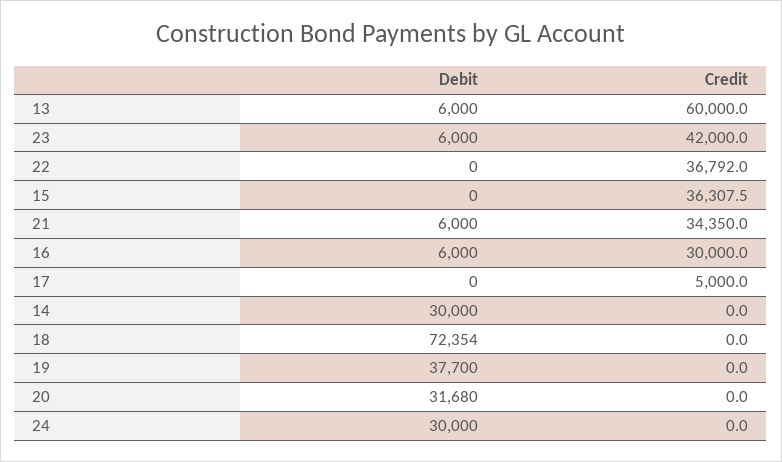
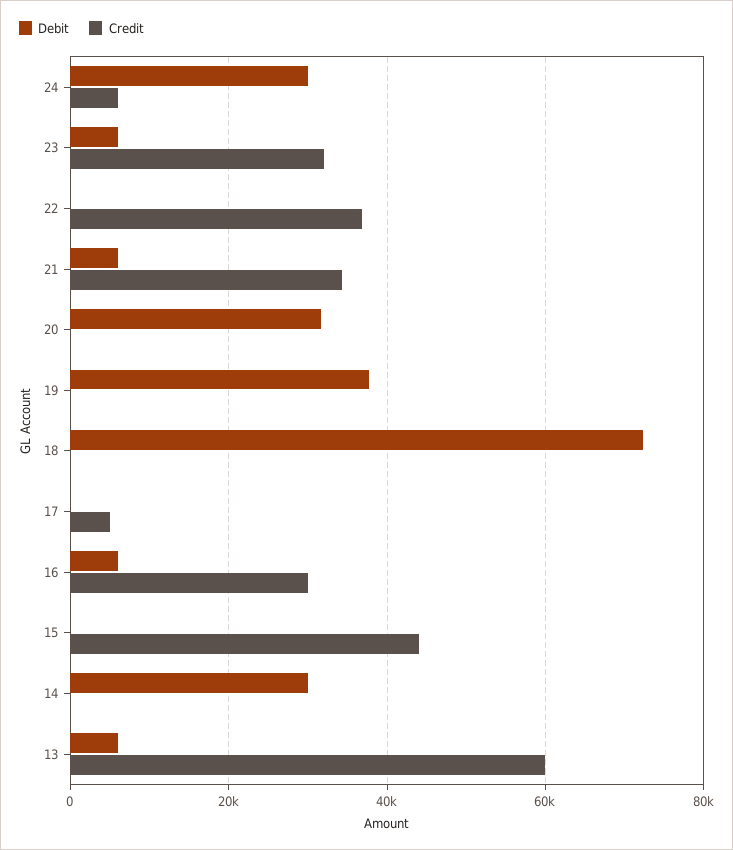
  {
    "Debit": {
      "13": 6000,
      "23": 6000,
      "22": 0,
      "15": 0,
      "21": 6000,
      "16": 6000,
      "17": 0,
      "14": 30000,
      "18": 72354,
      "19": 37700,
      "20": 31680,
      "24": 30000
    },
    "Credit": {
      "13": 60000,
-     "23": 42000,
+     "23": 32000,
      "22": 36792,
-     "15": 36307.5,
+     "15": 44000,
      "21": 34350,
      "16": 30000,
      "17": 5000,
      "14": 0,
      "18": 0,
      "19": 0,
      "20": 0,
-     "24": 0
+     "24": 6000
    }
  }

